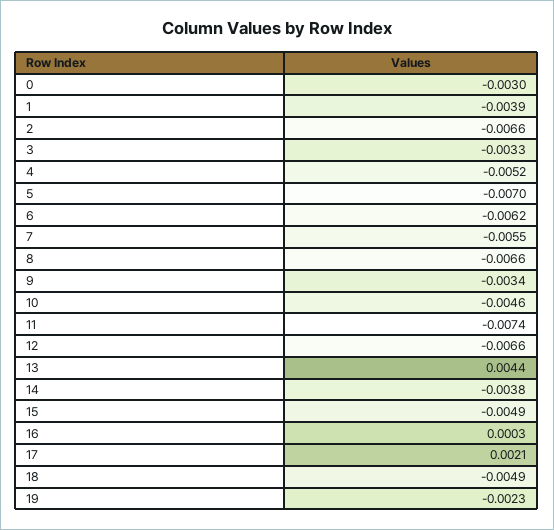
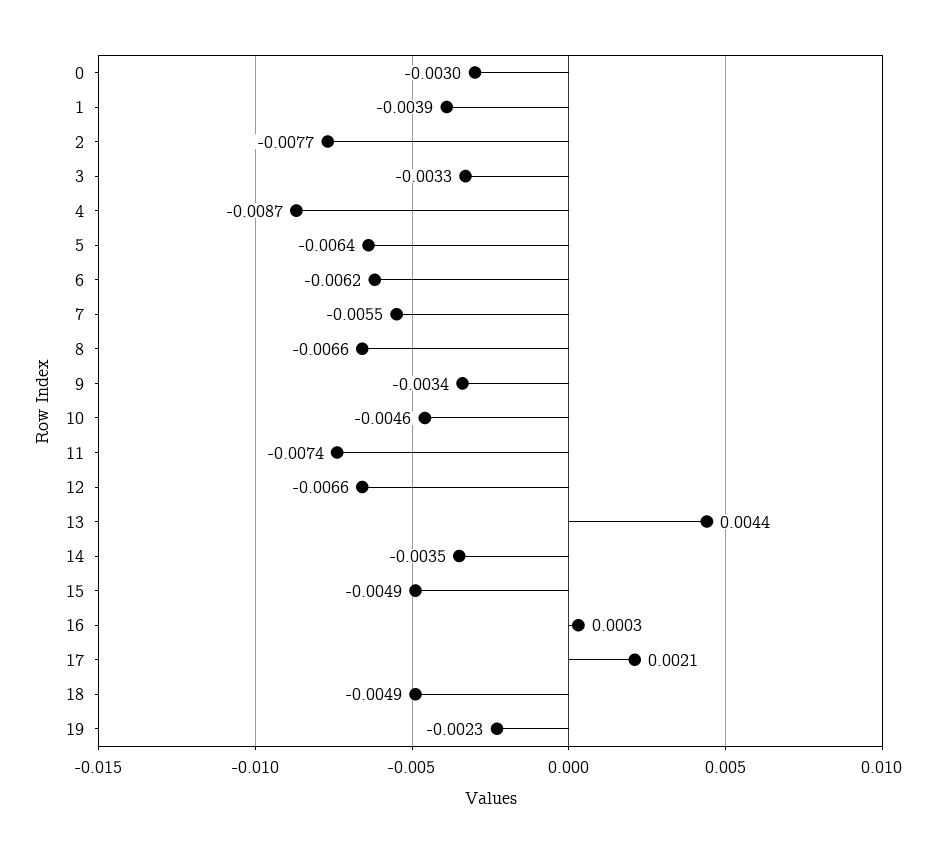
  {
    "0": -0.003,
    "1": -0.0039,
-   "2": -0.0066,
+   "2": -0.0077,
    "3": -0.0033,
-   "4": -0.0052,
+   "4": -0.0087,
-   "5": -0.007,
+   "5": -0.0064,
    "6": -0.0062,
    "7": -0.0055,
    "8": -0.0066,
    "9": -0.0034,
    "10": -0.0046,
    "11": -0.0074,
    "12": -0.0066,
    "13": 0.0044,
-   "14": -0.0038,
+   "14": -0.0035,
    "15": -0.0049,
    "16": 0.0003,
    "17": 0.0021,
    "18": -0.0049,
    "19": -0.0023
  }

